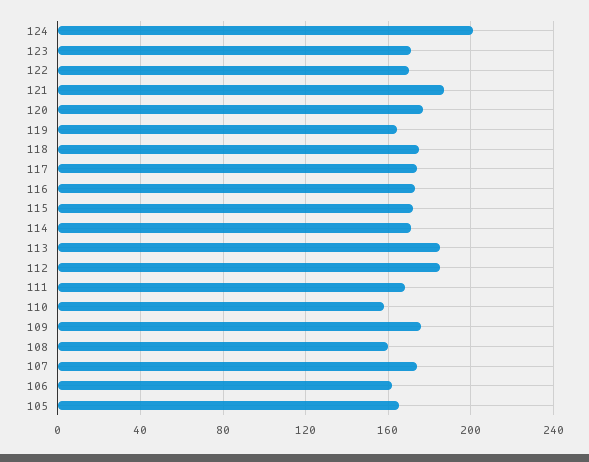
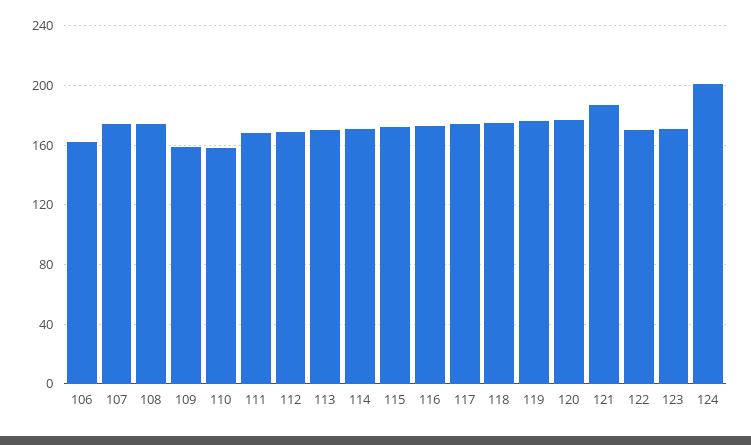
  {
    "124": 200,
    "123": 170,
    "122": 170,
    "121": 185,
    "120": 175,
-   "119": 165,
+   "119": 175,
    "118": 175,
    "117": 175,
    "116": 175,
    "115": 170,
    "114": 170,
-   "113": 185,
+   "113": 170,
-   "112": 185,
+   "112": 170,
    "111": 170,
    "110": 160,
-   "109": 175,
+   "109": 160,
-   "108": 160,
+   "108": 175,
    "107": 175,
-   "106": 160,
+   "106": 160
-   "105": 165
  }

